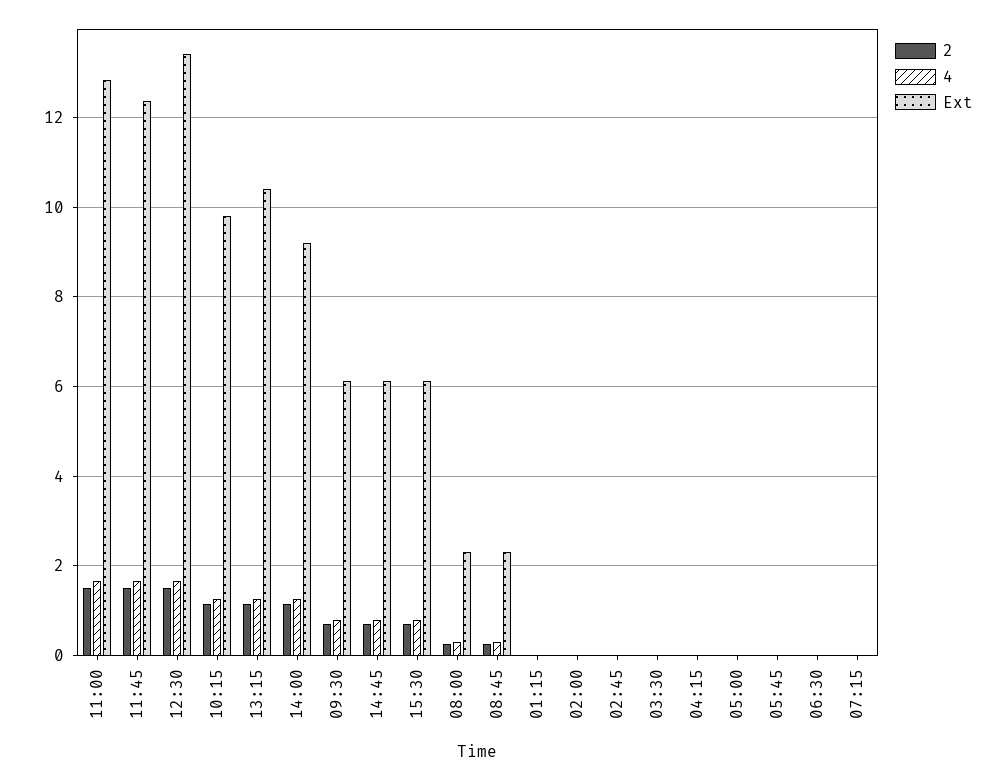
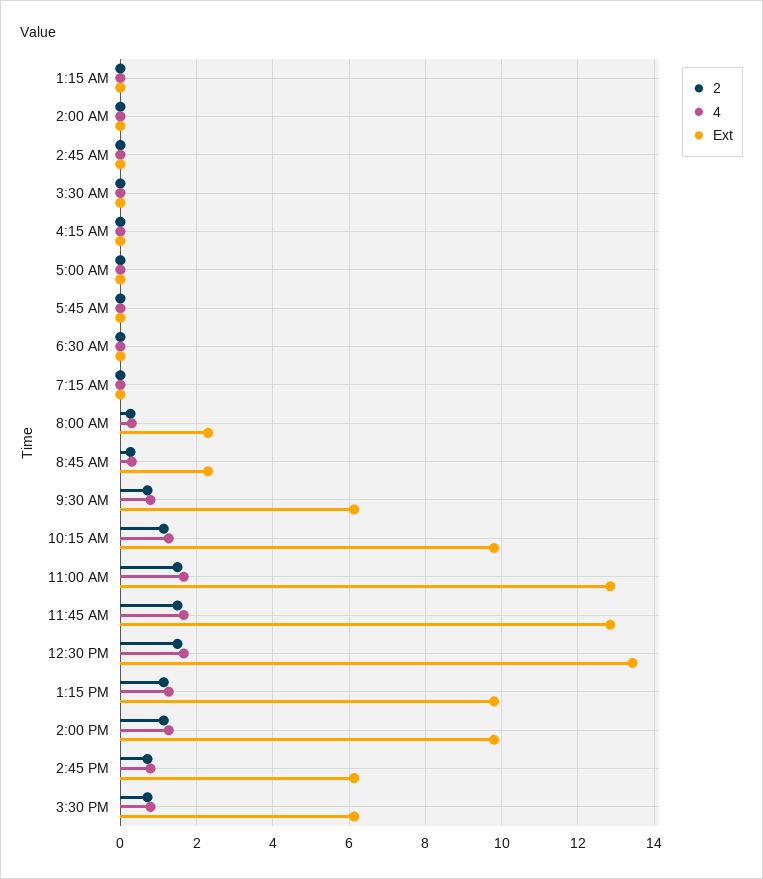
  {
    "2": {
      "11:00": 1.4,
      "11:45": 1.4,
      "12:30": 1.4,
      "10:15": 1.2,
      "13:15": 1.2,
      "14:00": 1.2,
      "09:30": 0.8,
      "14:45": 0.8,
      "15:30": 0.8,
      "08:00": 0.2,
      "08:45": 0.2,
      "01:15": 0,
      "02:00": 0,
      "02:45": 0,
      "03:30": 0,
      "04:15": 0,
      "05:00": 0,
      "05:45": 0,
      "06:30": 0,
      "07:15": 0
    },
    "4": {
      "11:00": 1.6,
      "11:45": 1.6,
      "12:30": 1.6,
      "10:15": 1.2,
      "13:15": 1.2,
      "14:00": 1.2,
      "09:30": 0.8,
      "14:45": 0.8,
      "15:30": 0.8,
      "08:00": 0.2,
      "08:45": 0.2,
      "01:15": 0,
      "02:00": 0,
      "02:45": 0,
      "03:30": 0,
      "04:15": 0,
      "05:00": 0,
      "05:45": 0,
      "06:30": 0,
      "07:15": 0
    },
    "Ext": {
      "11:00": 12.8,
-     "11:45": 12.4,
+     "11:45": 12.8,
      "12:30": 13.4,
      "10:15": 9.8,
-     "13:15": 10.4,
+     "13:15": 9.8,
-     "14:00": 9.2,
+     "14:00": 9.8,
      "09:30": 6.2,
      "14:45": 6.2,
      "15:30": 6.2,
      "08:00": 2.4,
      "08:45": 2.4,
      "01:15": 0,
      "02:00": 0,
      "02:45": 0,
      "03:30": 0,
      "04:15": 0,
      "05:00": 0,
      "05:45": 0,
      "06:30": 0,
      "07:15": 0
    }
  }

